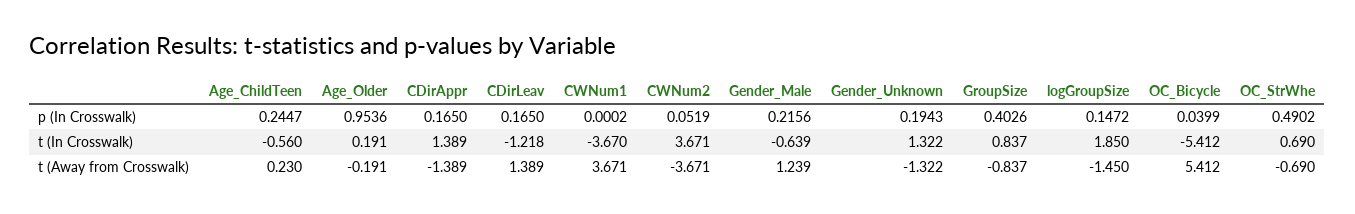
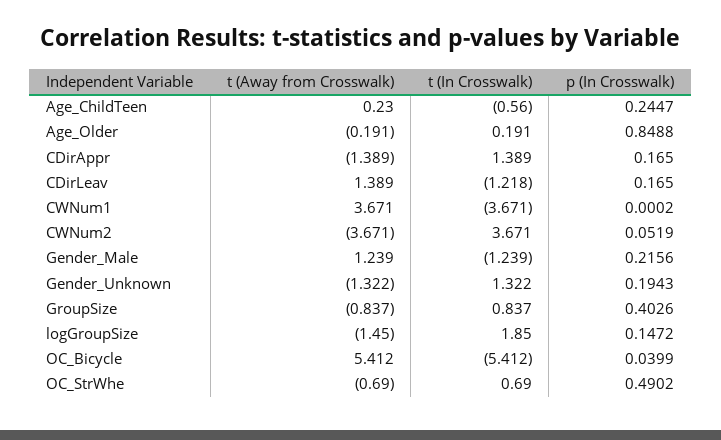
  {
    "Age_ChildTeen": {
      "p (In Crosswalk)": 0.2447,
      "t (In Crosswalk)": -0.56,
      "t (Away from Crosswalk)": 0.23
    },
    "Age_Older": {
-     "p (In Crosswalk)": 0.9536,
+     "p (In Crosswalk)": 0.8488,
      "t (In Crosswalk)": 0.191,
      "t (Away from Crosswalk)": -0.191
    },
    "CDirAppr": {
      "p (In Crosswalk)": 0.165,
      "t (In Crosswalk)": 1.389,
      "t (Away from Crosswalk)": -1.389
    },
    "CDirLeav": {
      "p (In Crosswalk)": 0.165,
      "t (In Crosswalk)": -1.218,
      "t (Away from Crosswalk)": 1.389
    },
    "CWNum1": {
      "p (In Crosswalk)": 0.0002,
-     "t (In Crosswalk)": -3.67,
+     "t (In Crosswalk)": -3.671,
      "t (Away from Crosswalk)": 3.671
    },
    "CWNum2": {
      "p (In Crosswalk)": 0.0519,
      "t (In Crosswalk)": 3.671,
      "t (Away from Crosswalk)": -3.671
    },
    "Gender_Male": {
      "p (In Crosswalk)": 0.2156,
-     "t (In Crosswalk)": -0.639,
+     "t (In Crosswalk)": -1.239,
      "t (Away from Crosswalk)": 1.239
    },
    "Gender_Unknown": {
      "p (In Crosswalk)": 0.1943,
      "t (In Crosswalk)": 1.322,
      "t (Away from Crosswalk)": -1.322
    },
    "GroupSize": {
      "p (In Crosswalk)": 0.4026,
      "t (In Crosswalk)": 0.837,
      "t (Away from Crosswalk)": -0.837
    },
    "logGroupSize": {
      "p (In Crosswalk)": 0.1472,
      "t (In Crosswalk)": 1.85,
      "t (Away from Crosswalk)": -1.45
    },
    "OC_Bicycle": {
      "p (In Crosswalk)": 0.0399,
      "t (In Crosswalk)": -5.412,
      "t (Away from Crosswalk)": 5.412
    },
    "OC_StrWhe": {
      "p (In Crosswalk)": 0.4902,
      "t (In Crosswalk)": 0.69,
      "t (Away from Crosswalk)": -0.69
    }
  }

